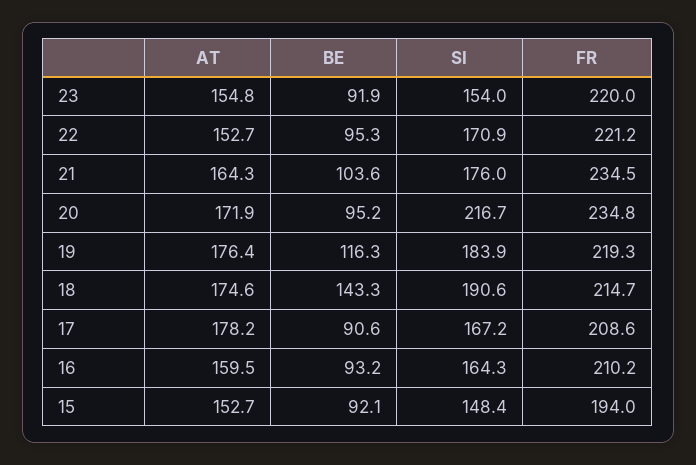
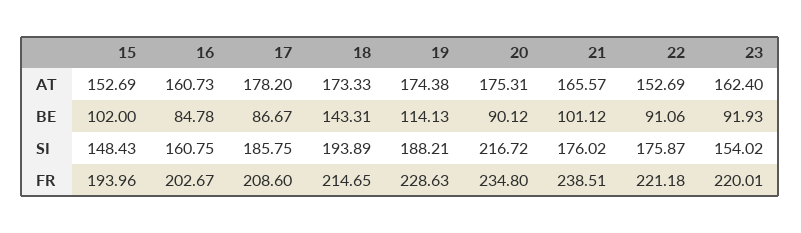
  {
    "AT": {
-     "23": 154.8,
+     "23": 162.4,
      "22": 152.69,
-     "21": 164.3,
+     "21": 165.57,
-     "20": 171.9,
+     "20": 175.31,
-     "19": 176.4,
+     "19": 174.38,
-     "18": 174.6,
+     "18": 173.33,
      "17": 178.2,
-     "16": 159.5,
+     "16": 160.73,
      "15": 152.69
    },
    "BE": {
      "23": 91.93,
-     "22": 95.3,
+     "22": 91.06,
-     "21": 103.6,
+     "21": 101.12,
-     "20": 95.2,
+     "20": 90.12,
-     "19": 116.3,
+     "19": 114.13,
      "18": 143.31,
-     "17": 90.6,
+     "17": 86.67,
-     "16": 93.2,
+     "16": 84.78,
-     "15": 92.1
+     "15": 102
    },
    "SI": {
      "23": 154.02,
-     "22": 170.9,
+     "22": 175.87,
      "21": 176.02,
      "20": 216.72,
-     "19": 183.9,
+     "19": 188.21,
-     "18": 190.6,
+     "18": 193.89,
-     "17": 167.2,
+     "17": 185.75,
-     "16": 164.3,
+     "16": 160.75,
      "15": 148.43
    },
    "FR": {
      "23": 220.01,
      "22": 221.18,
-     "21": 234.5,
+     "21": 238.51,
      "20": 234.8,
-     "19": 219.3,
+     "19": 228.63,
      "18": 214.65,
      "17": 208.6,
-     "16": 210.2,
+     "16": 202.67,
      "15": 193.96
    }
  }

